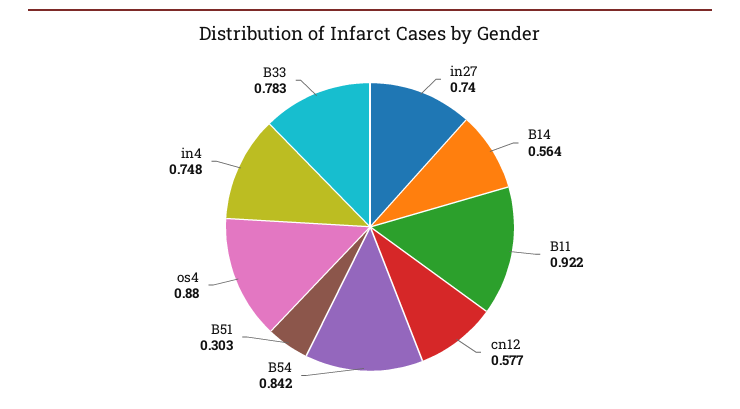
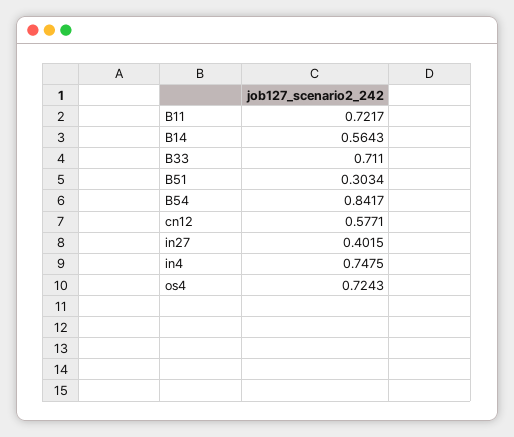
  {
-   "in27": 0.74,
+   "in27": 0.4015,
    "B14": 0.5643,
-   "B11": 0.922,
+   "B11": 0.7217,
    "cn12": 0.5771,
    "B54": 0.8417,
    "B51": 0.3034,
-   "os4": 0.88,
+   "os4": 0.7243,
    "in4": 0.7475,
-   "B33": 0.783
+   "B33": 0.711
  }

